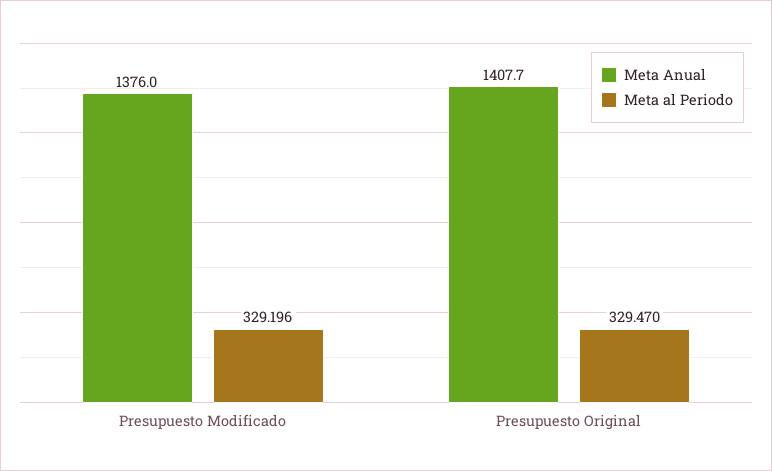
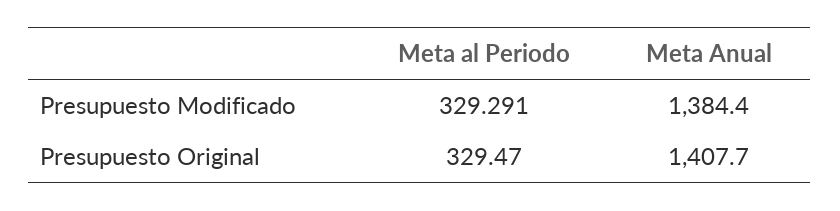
  {
    "Meta Anual": {
-     "Presupuesto Modificado": 1376,
+     "Presupuesto Modificado": 1384.4,
      "Presupuesto Original": 1407.7
    },
    "Meta al Periodo": {
-     "Presupuesto Modificado": 329.196,
+     "Presupuesto Modificado": 329.291,
      "Presupuesto Original": 329.47
    }
  }

